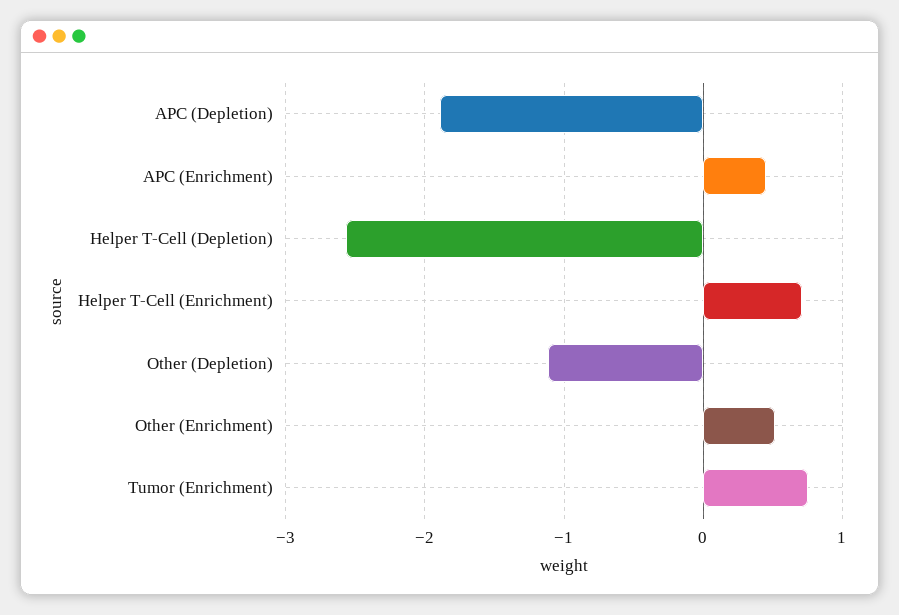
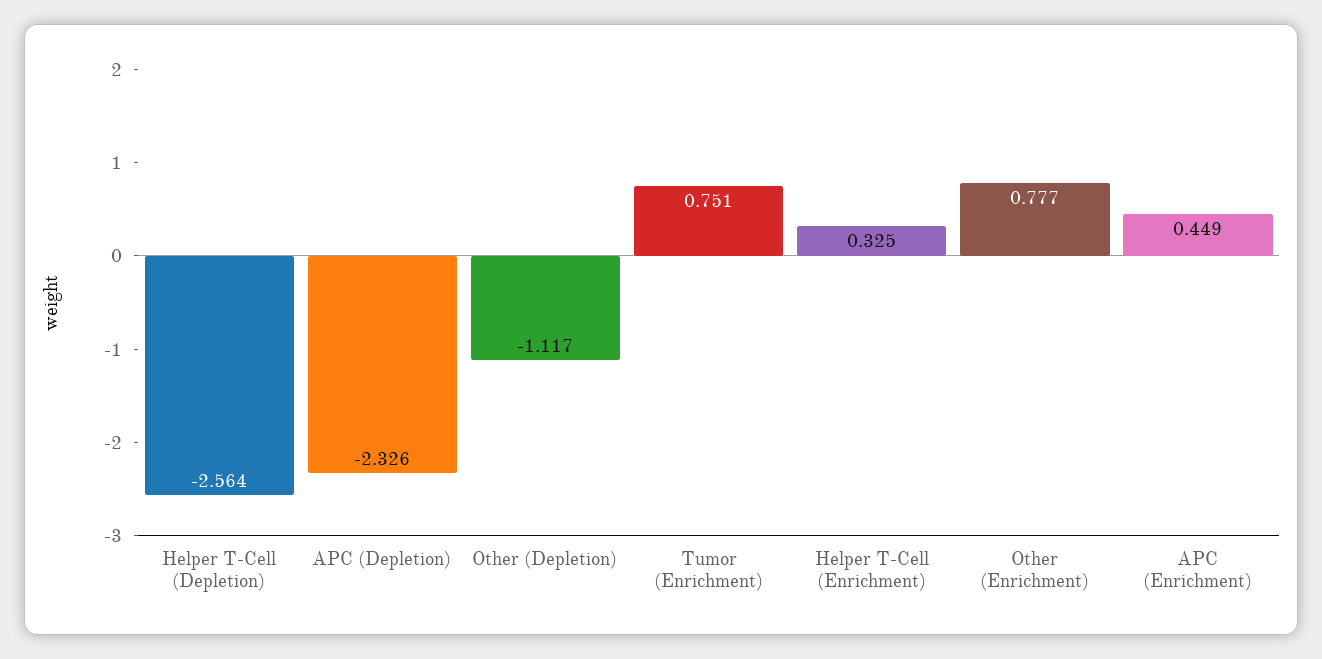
  {
-   "APC (Depletion)": -1.9,
+   "APC (Depletion)": -2.326,
    "APC (Enrichment)": 0.449,
    "Helper T-Cell (Depletion)": -2.564,
-   "Helper T-Cell (Enrichment)": 0.7,
+   "Helper T-Cell (Enrichment)": 0.325,
    "Other (Depletion)": -1.117,
-   "Other (Enrichment)": 0.5,
+   "Other (Enrichment)": 0.777,
    "Tumor (Enrichment)": 0.751
  }

